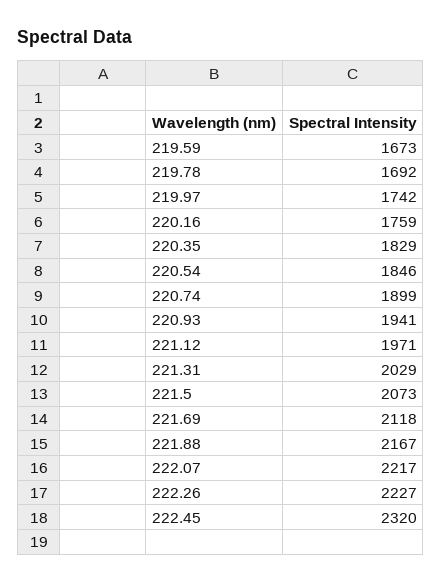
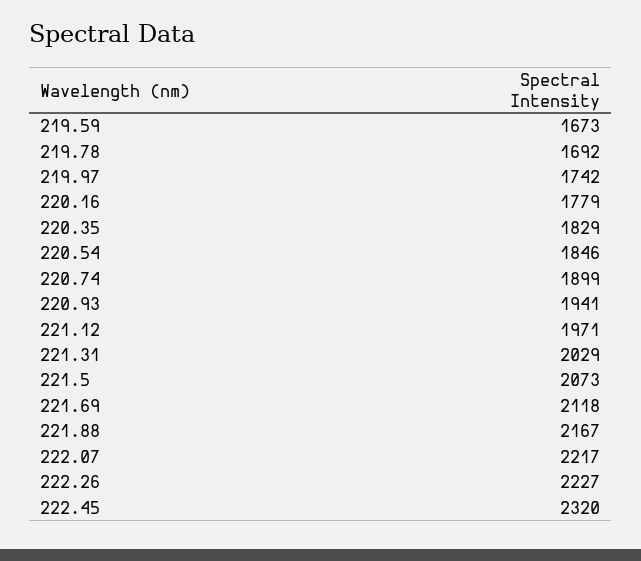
  {
    "219.59": 1673,
    "219.78": 1692,
    "219.97": 1742,
-   "220.16": 1759,
+   "220.16": 1779,
    "220.35": 1829,
    "220.54": 1846,
    "220.74": 1899,
    "220.93": 1941,
    "221.12": 1971,
    "221.31": 2029,
    "221.5": 2073,
    "221.69": 2118,
    "221.88": 2167,
    "222.07": 2217,
    "222.26": 2227,
    "222.45": 2320
  }

